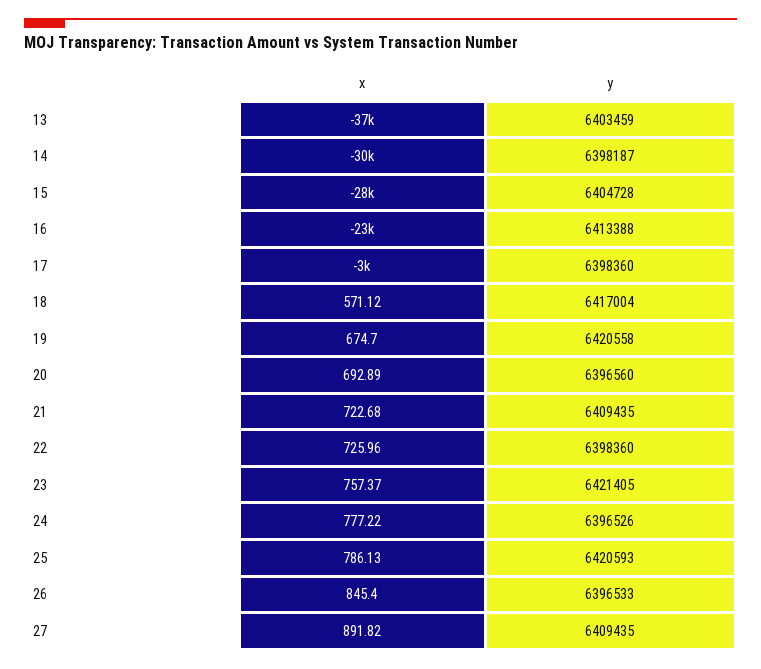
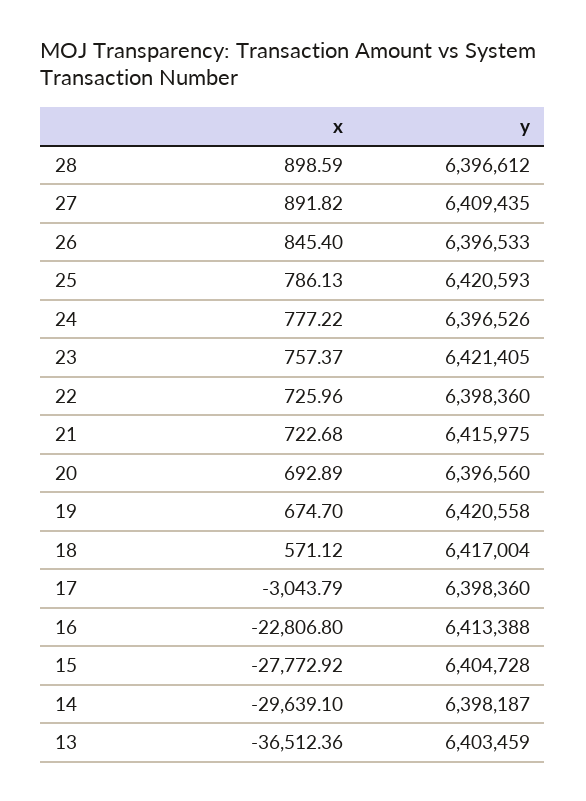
  {
    "x": {
      "13": -36512.36,
      "14": -29639.1,
      "15": -27772.92,
      "16": -22806.8,
      "17": -3043.79,
      "18": 571.12,
      "19": 674.7,
      "20": 692.89,
      "21": 722.68,
      "22": 725.96,
      "23": 757.37,
      "24": 777.22,
      "25": 786.13,
      "26": 845.4,
-     "27": 891.82
+     "27": 891.82,
+     "28": 898.59
    },
    "y": {
      "13": 6403459,
      "14": 6398187,
      "15": 6404728,
      "16": 6413388,
      "17": 6398360,
      "18": 6417004,
      "19": 6420558,
      "20": 6396560,
-     "21": 6409435,
+     "21": 6415975,
      "22": 6398360,
      "23": 6421405,
      "24": 6396526,
      "25": 6420593,
      "26": 6396533,
-     "27": 6409435
+     "27": 6409435,
+     "28": 6396612
    }
  }

